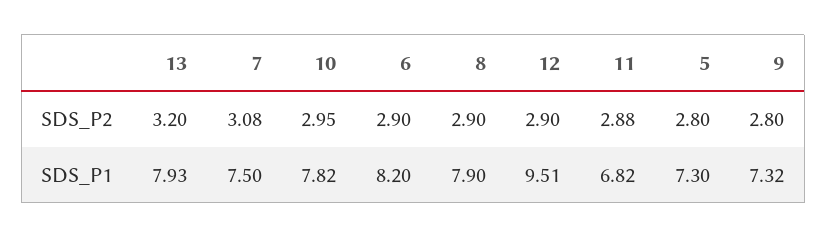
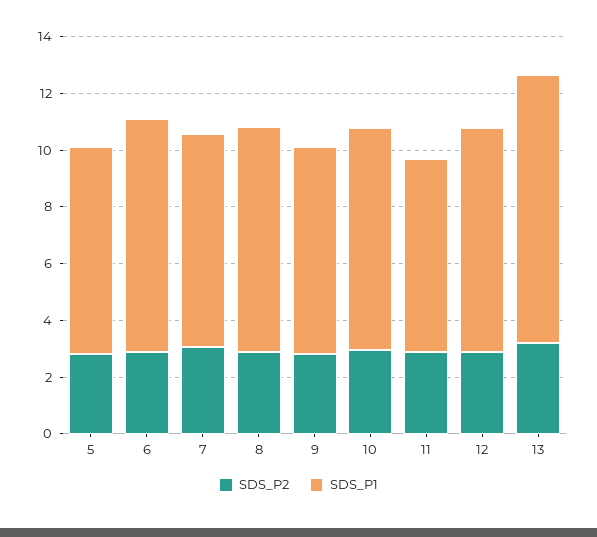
  {
    "SDS_P2": {
      "13": 3.2,
      "7": 3.08,
      "10": 2.95,
      "6": 2.9,
      "8": 2.9,
      "12": 2.9,
      "11": 2.88,
      "5": 2.8,
      "9": 2.8
    },
    "SDS_P1": {
-     "13": 7.93,
+     "13": 9.5,
      "7": 7.5,
      "10": 7.82,
      "6": 8.2,
      "8": 7.9,
-     "12": 9.51,
+     "12": 8,
      "11": 6.82,
      "5": 7.3,
      "9": 7.32
    }
  }

